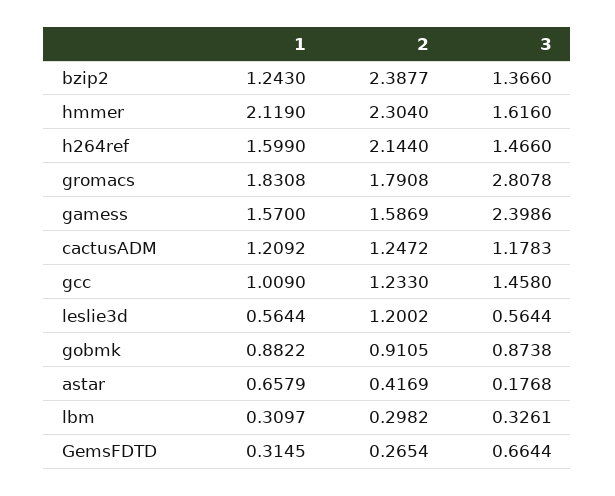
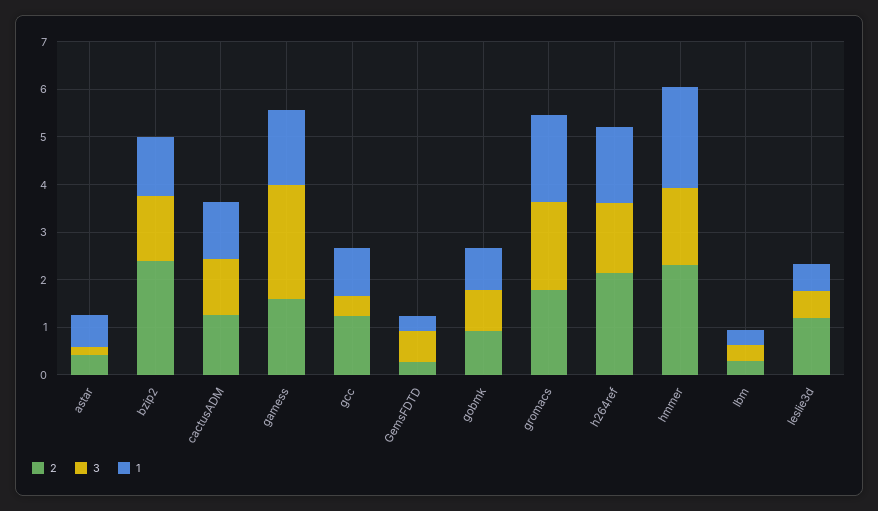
  {
    "1": {
      "bzip2": 1.243,
      "hmmer": 2.119,
      "h264ref": 1.599,
      "gromacs": 1.8308,
      "gamess": 1.57,
      "cactusADM": 1.2092,
      "gcc": 1.009,
      "leslie3d": 0.5644,
      "gobmk": 0.8822,
      "astar": 0.6579,
      "lbm": 0.3097,
      "GemsFDTD": 0.3145
    },
    "2": {
      "bzip2": 2.3877,
      "hmmer": 2.304,
      "h264ref": 2.144,
      "gromacs": 1.7908,
      "gamess": 1.5869,
      "cactusADM": 1.2472,
      "gcc": 1.233,
      "leslie3d": 1.2002,
      "gobmk": 0.9105,
      "astar": 0.4169,
      "lbm": 0.2982,
      "GemsFDTD": 0.2654
    },
    "3": {
      "bzip2": 1.366,
      "hmmer": 1.616,
      "h264ref": 1.466,
-     "gromacs": 2.8078,
+     "gromacs": 1.8,
      "gamess": 2.3986,
      "cactusADM": 1.1783,
-     "gcc": 1.458,
+     "gcc": 0.4,
      "leslie3d": 0.5644,
      "gobmk": 0.8738,
      "astar": 0.1768,
      "lbm": 0.3261,
      "GemsFDTD": 0.6644
    }
  }

